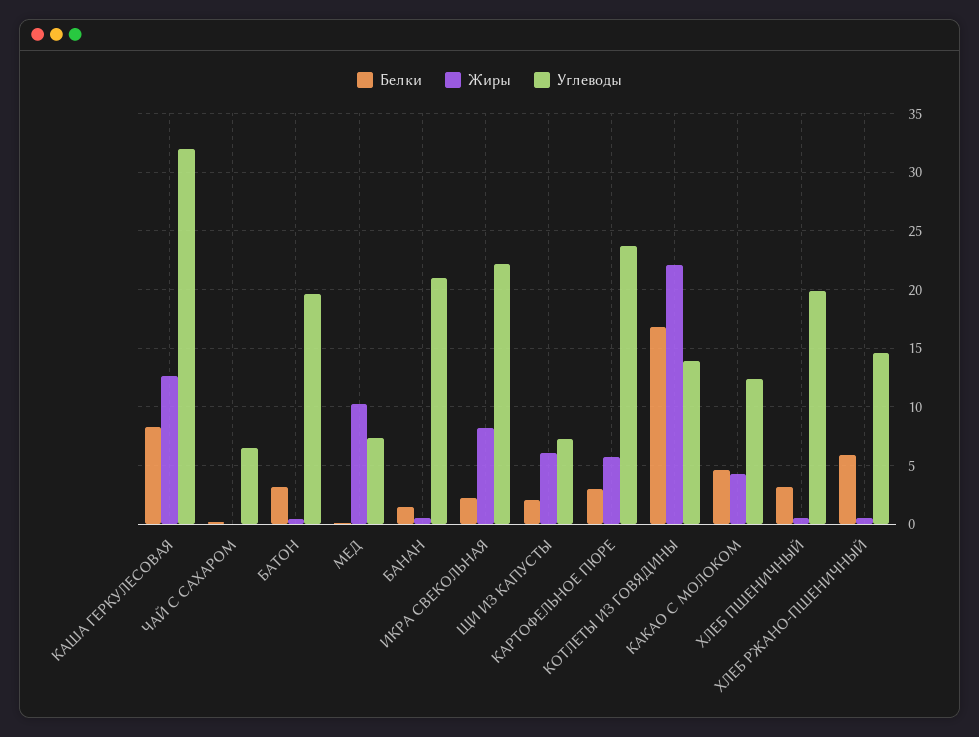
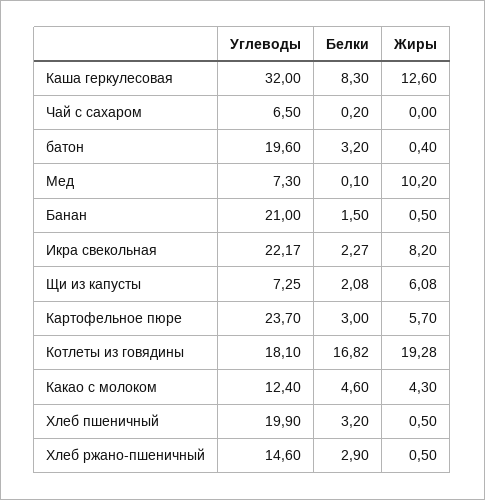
  {
    "Белки": {
      "КАША ГЕРКУЛЕСОВАЯ": 8.3,
      "ЧАЙ С САХАРОМ": 0.2,
      "БАТОН": 3.2,
      "МЕД": 0.1,
      "БАНАН": 1.5,
      "ИКРА СВЕКОЛЬНАЯ": 2.27,
      "ЩИ ИЗ КАПУСТЫ": 2.08,
      "КАРТОФЕЛЬНОЕ ПЮРЕ": 3,
      "КОТЛЕТЫ ИЗ ГОВЯДИНЫ": 16.82,
      "КАКАО С МОЛОКОМ": 4.6,
      "ХЛЕБ ПШЕНИЧНЫЙ": 3.2,
-     "ХЛЕБ РЖАНО-ПШЕНИЧНЫЙ": 6
+     "ХЛЕБ РЖАНО-ПШЕНИЧНЫЙ": 2.9
    },
    "Жиры": {
      "КАША ГЕРКУЛЕСОВАЯ": 12.6,
      "ЧАЙ С САХАРОМ": 0,
      "БАТОН": 0.4,
      "МЕД": 10.2,
      "БАНАН": 0.5,
      "ИКРА СВЕКОЛЬНАЯ": 8.2,
      "ЩИ ИЗ КАПУСТЫ": 6.08,
      "КАРТОФЕЛЬНОЕ ПЮРЕ": 5.7,
-     "КОТЛЕТЫ ИЗ ГОВЯДИНЫ": 22,
+     "КОТЛЕТЫ ИЗ ГОВЯДИНЫ": 19.28,
      "КАКАО С МОЛОКОМ": 4.3,
      "ХЛЕБ ПШЕНИЧНЫЙ": 0.5,
      "ХЛЕБ РЖАНО-ПШЕНИЧНЫЙ": 0.5
    },
    "Углеводы": {
      "КАША ГЕРКУЛЕСОВАЯ": 32,
      "ЧАЙ С САХАРОМ": 6.5,
      "БАТОН": 19.6,
      "МЕД": 7.3,
      "БАНАН": 21,
      "ИКРА СВЕКОЛЬНАЯ": 22.17,
      "ЩИ ИЗ КАПУСТЫ": 7.25,
      "КАРТОФЕЛЬНОЕ ПЮРЕ": 23.7,
-     "КОТЛЕТЫ ИЗ ГОВЯДИНЫ": 14,
+     "КОТЛЕТЫ ИЗ ГОВЯДИНЫ": 18.1,
      "КАКАО С МОЛОКОМ": 12.4,
      "ХЛЕБ ПШЕНИЧНЫЙ": 19.9,
      "ХЛЕБ РЖАНО-ПШЕНИЧНЫЙ": 14.6
    }
  }

